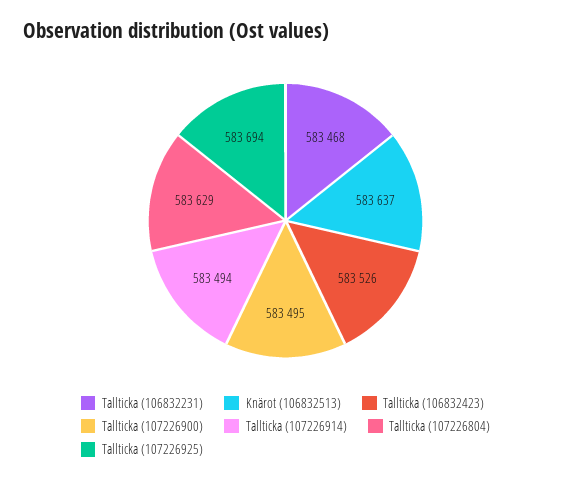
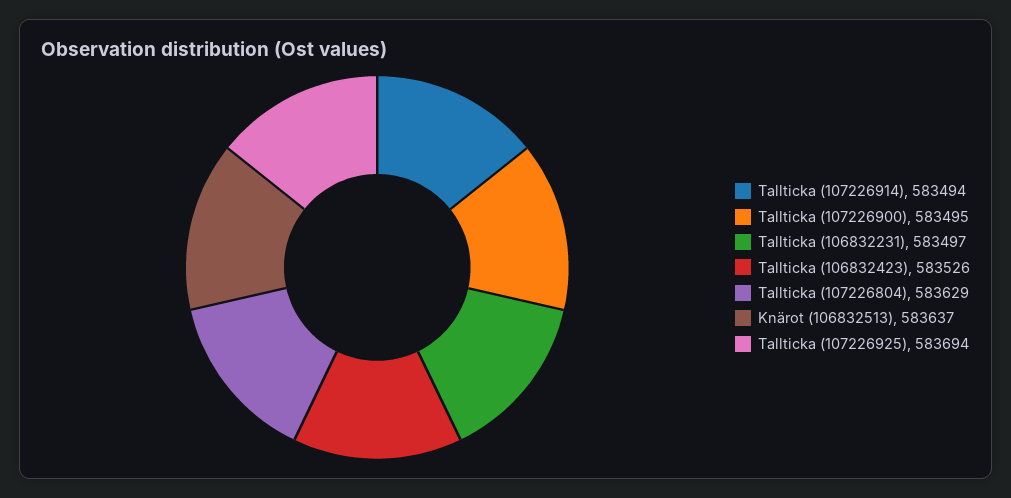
  {
-   "Tallticka (106832231)": 583468,
+   "Tallticka (106832231)": 583497,
    "Knärot (106832513)": 583637,
    "Tallticka (106832423)": 583526,
    "Tallticka (107226900)": 583495,
    "Tallticka (107226914)": 583494,
    "Tallticka (107226804)": 583629,
    "Tallticka (107226925)": 583694
  }

